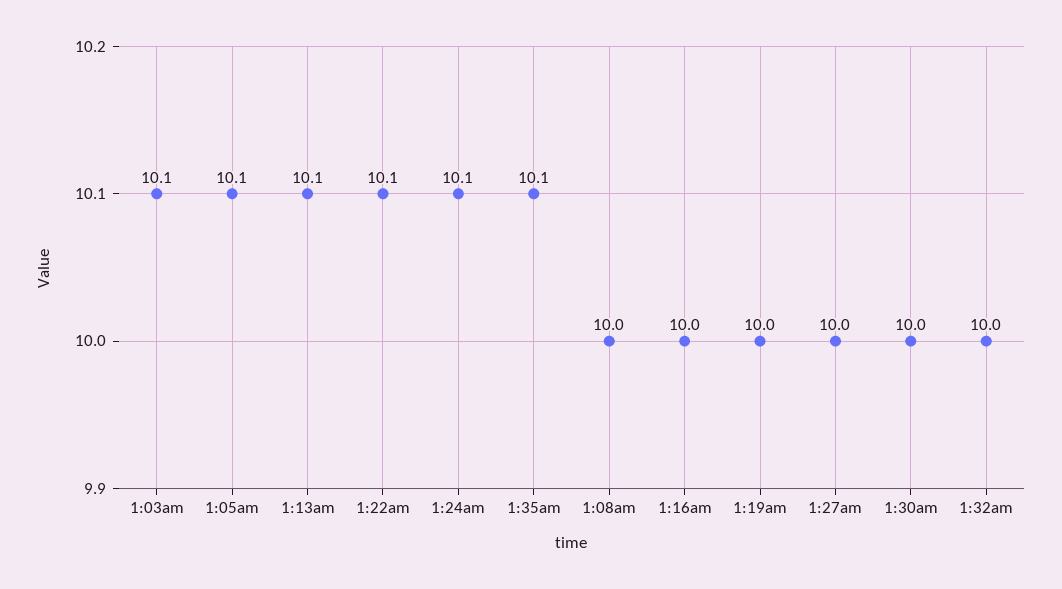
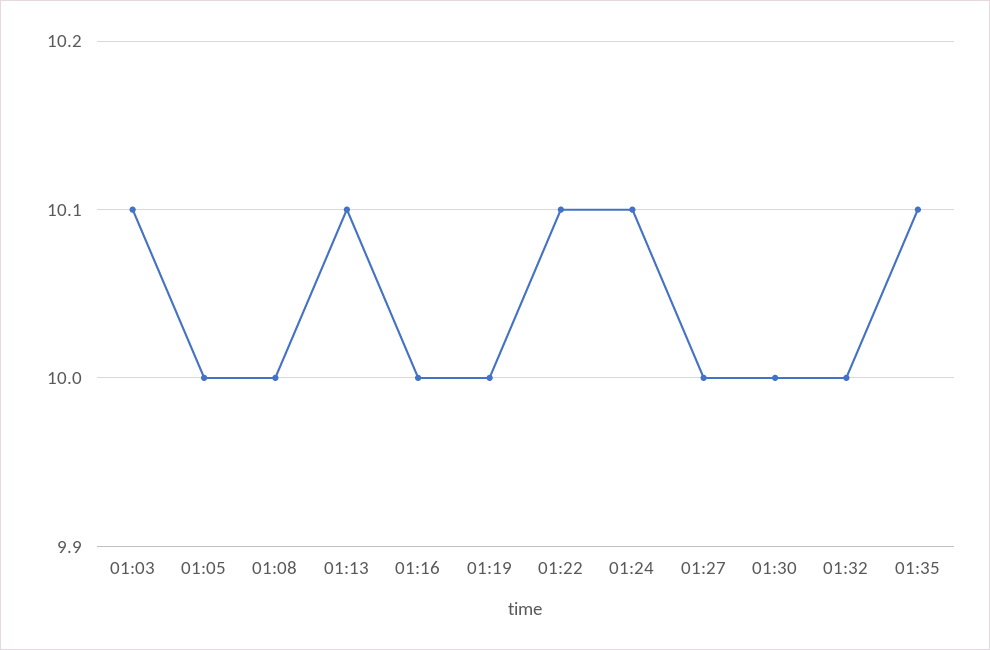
  {
    "1:03am": 10.1,
-   "1:05am": 10.1,
+   "1:05am": 10,
    "1:13am": 10.1,
    "1:22am": 10.1,
    "1:24am": 10.1,
    "1:35am": 10.1,
    "1:08am": 10,
    "1:16am": 10,
    "1:19am": 10,
    "1:27am": 10,
    "1:30am": 10,
    "1:32am": 10
  }

